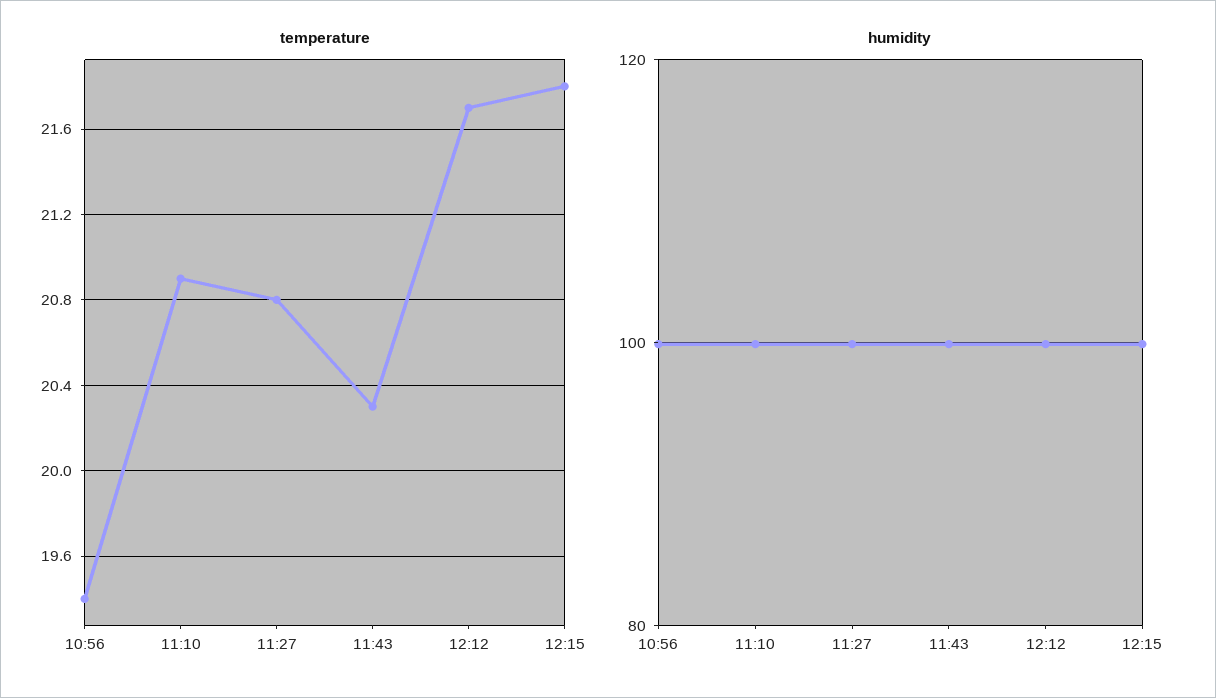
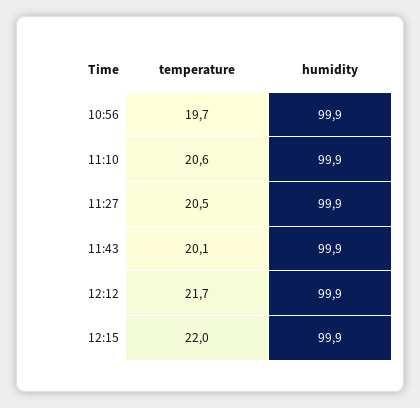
  {
    "temperature": {
-     "10:56": 19.4,
+     "10:56": 19.7,
-     "11:10": 20.9,
+     "11:10": 20.6,
-     "11:27": 20.8,
+     "11:27": 20.5,
-     "11:43": 20.3,
+     "11:43": 20.1,
      "12:12": 21.7,
-     "12:15": 21.8
+     "12:15": 22
    },
    "humidity": {
      "10:56": 99.9,
      "11:10": 99.9,
      "11:27": 99.9,
      "11:43": 99.9,
      "12:12": 99.9,
      "12:15": 99.9
    }
  }

